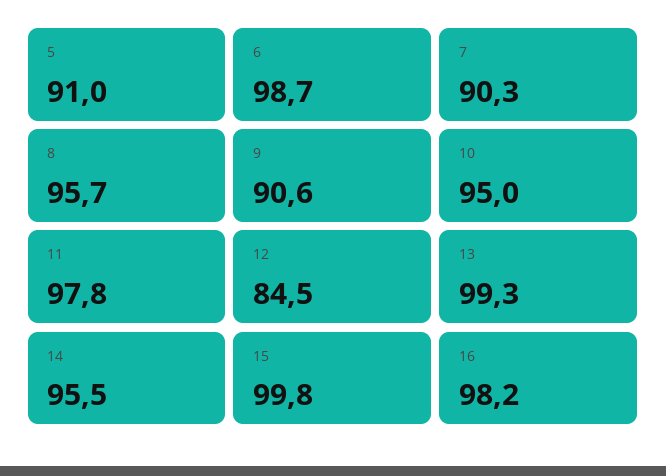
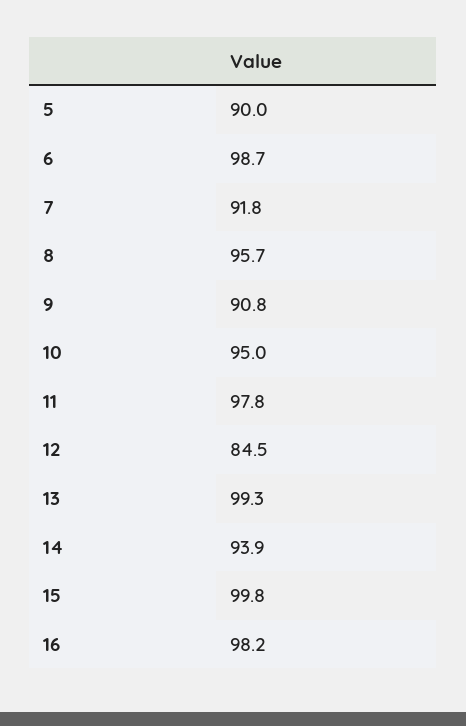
  {
-   "5": 91,
+   "5": 90,
    "6": 98.7,
-   "7": 90.3,
+   "7": 91.8,
    "8": 95.7,
-   "9": 90.6,
+   "9": 90.8,
    "10": 95,
    "11": 97.8,
    "12": 84.5,
    "13": 99.3,
-   "14": 95.5,
+   "14": 93.9,
    "15": 99.8,
    "16": 98.2
  }

